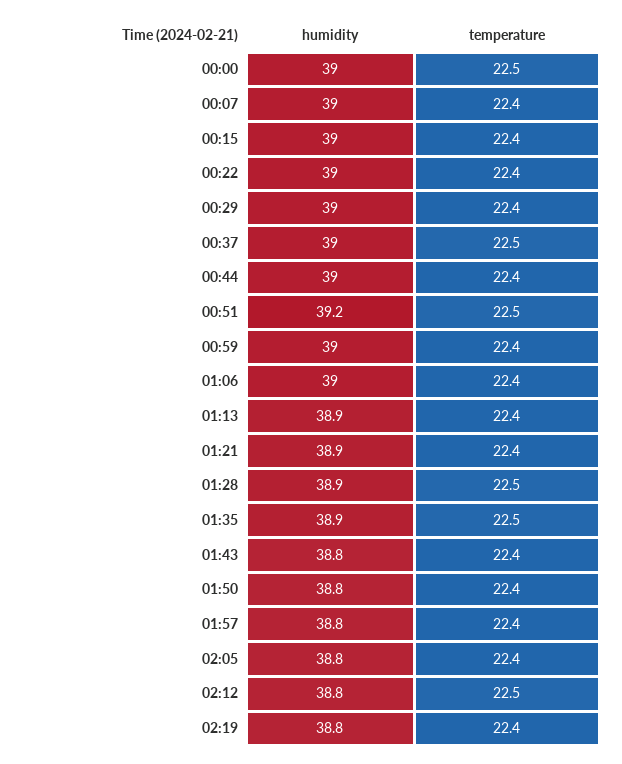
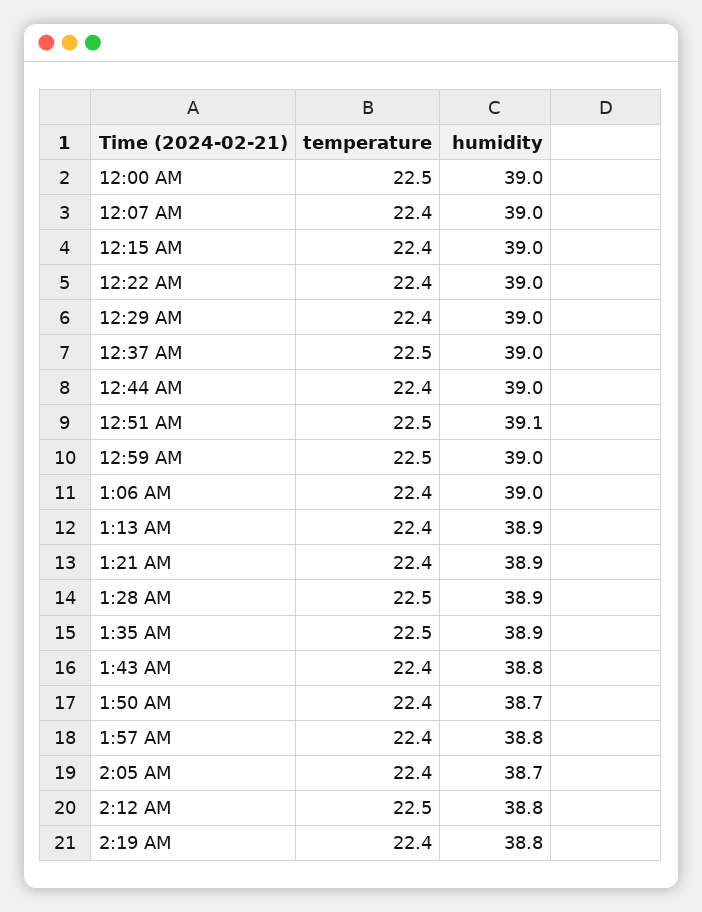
  {
    "humidity": {
      "00:00": 39,
      "00:07": 39,
      "00:15": 39,
      "00:22": 39,
      "00:29": 39,
      "00:37": 39,
      "00:44": 39,
-     "00:51": 39.2,
+     "00:51": 39.1,
      "00:59": 39,
      "01:06": 39,
      "01:13": 38.9,
      "01:21": 38.9,
      "01:28": 38.9,
      "01:35": 38.9,
      "01:43": 38.8,
-     "01:50": 38.8,
+     "01:50": 38.7,
      "01:57": 38.8,
-     "02:05": 38.8,
+     "02:05": 38.7,
      "02:12": 38.8,
      "02:19": 38.8
    },
    "temperature": {
      "00:00": 22.5,
      "00:07": 22.4,
      "00:15": 22.4,
      "00:22": 22.4,
      "00:29": 22.4,
      "00:37": 22.5,
      "00:44": 22.4,
      "00:51": 22.5,
-     "00:59": 22.4,
+     "00:59": 22.5,
      "01:06": 22.4,
      "01:13": 22.4,
      "01:21": 22.4,
      "01:28": 22.5,
      "01:35": 22.5,
      "01:43": 22.4,
      "01:50": 22.4,
      "01:57": 22.4,
      "02:05": 22.4,
      "02:12": 22.5,
      "02:19": 22.4
    }
  }

